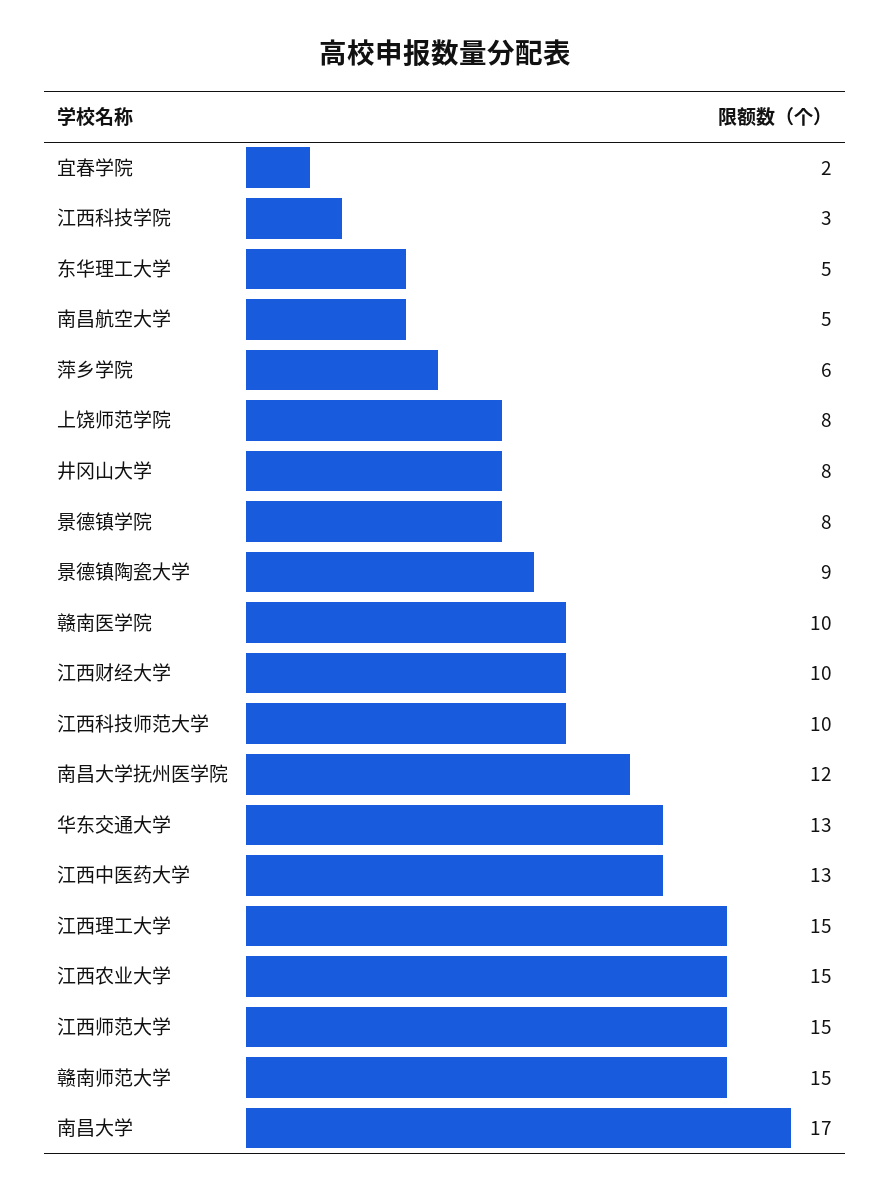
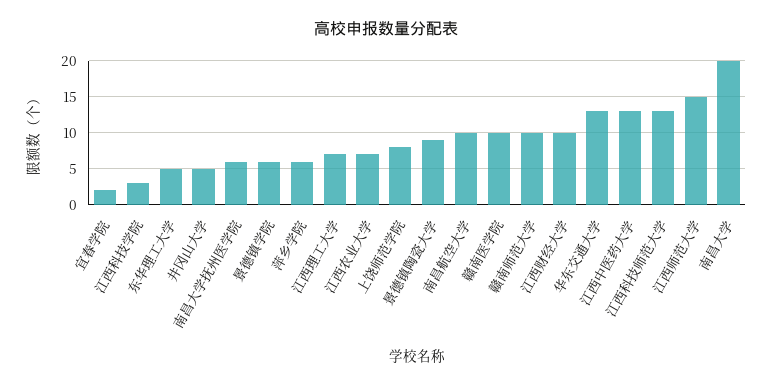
  {
    "宜春学院": 2,
    "江西科技学院": 3,
    "东华理工大学": 5,
-   "南昌航空大学": 5,
+   "南昌航空大学": 10,
    "萍乡学院": 6,
    "上饶师范学院": 8,
-   "井冈山大学": 8,
+   "井冈山大学": 5,
-   "景德镇学院": 8,
+   "景德镇学院": 6,
    "景德镇陶瓷大学": 9,
    "赣南医学院": 10,
    "江西财经大学": 10,
-   "江西科技师范大学": 10,
+   "江西科技师范大学": 13,
-   "南昌大学抚州医学院": 12,
+   "南昌大学抚州医学院": 6,
    "华东交通大学": 13,
    "江西中医药大学": 13,
-   "江西理工大学": 15,
+   "江西理工大学": 7,
-   "江西农业大学": 15,
+   "江西农业大学": 7,
    "江西师范大学": 15,
-   "赣南师范大学": 15,
+   "赣南师范大学": 10,
-   "南昌大学": 17
+   "南昌大学": 20
  }

